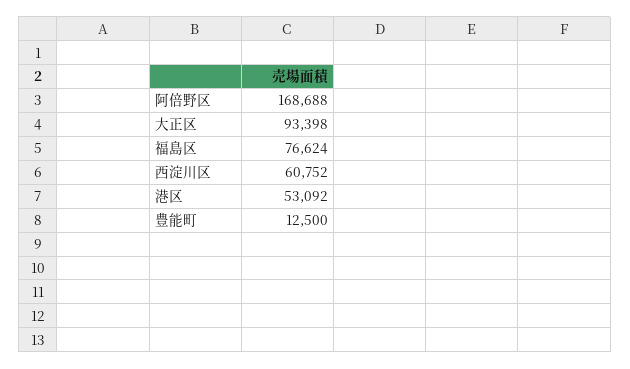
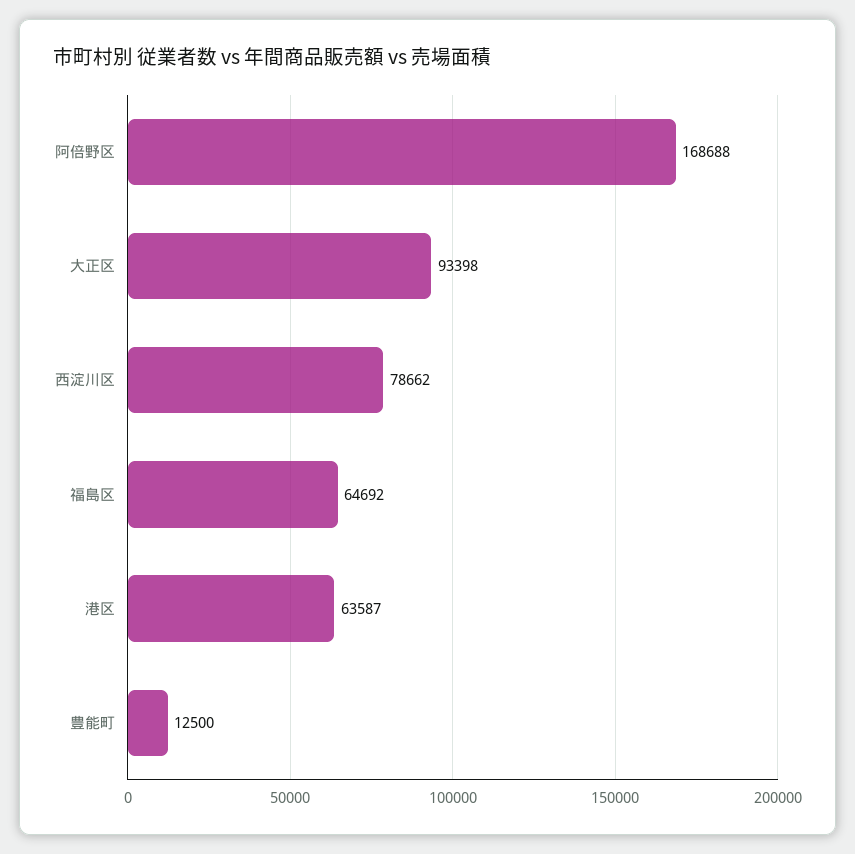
  {
    "阿倍野区": 168688,
    "大正区": 93398,
-   "福島区": 76624,
+   "福島区": 64692,
-   "西淀川区": 60752,
+   "西淀川区": 78662,
-   "港区": 53092,
+   "港区": 63587,
    "豊能町": 12500
  }

